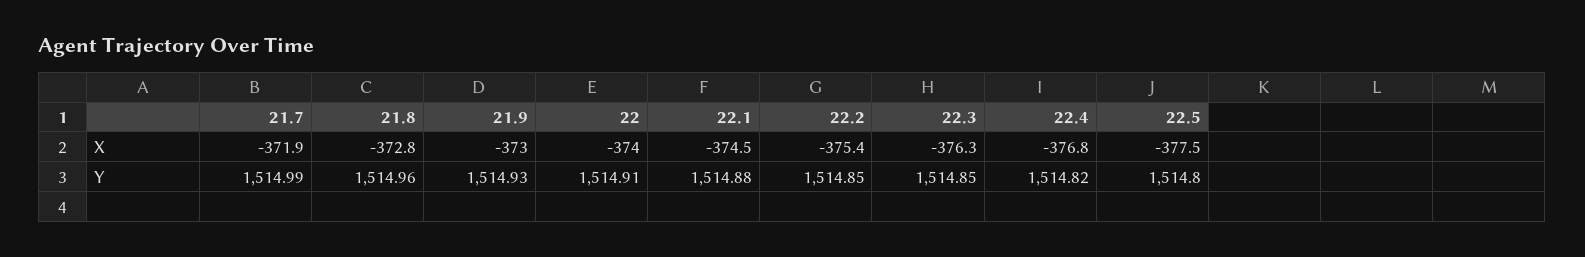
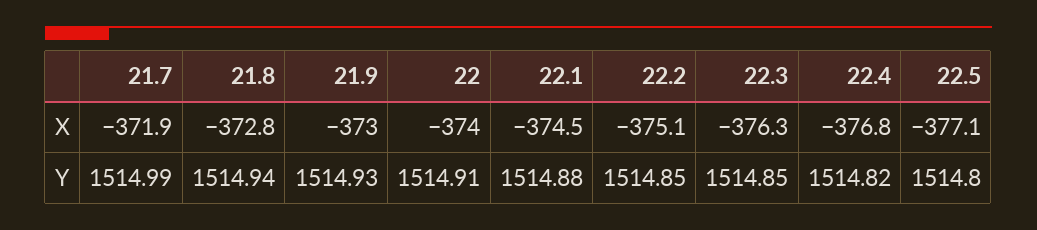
  {
    "21.7": {
      "X": -371.9,
      "Y": 1514.99
    },
    "21.8": {
      "X": -372.8,
-     "Y": 1514.96
+     "Y": 1514.94
    },
    "21.9": {
      "X": -373,
      "Y": 1514.93
    },
    "22": {
      "X": -374,
      "Y": 1514.91
    },
    "22.1": {
      "X": -374.5,
      "Y": 1514.88
    },
    "22.2": {
-     "X": -375.4,
+     "X": -375.1,
      "Y": 1514.85
    },
    "22.3": {
      "X": -376.3,
      "Y": 1514.85
    },
    "22.4": {
      "X": -376.8,
      "Y": 1514.82
    },
    "22.5": {
-     "X": -377.5,
+     "X": -377.1,
      "Y": 1514.8
    }
  }

